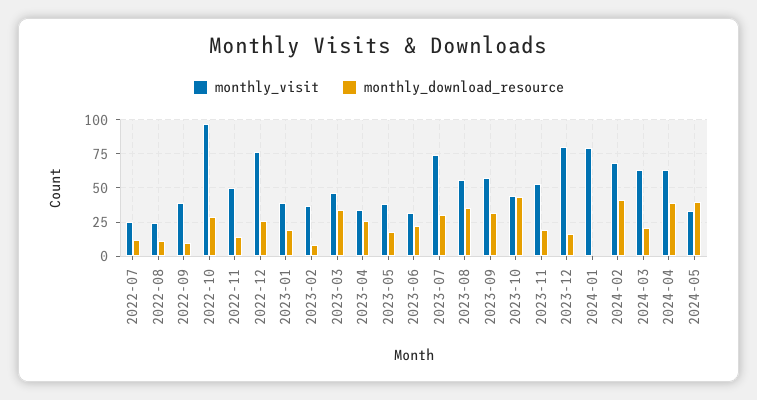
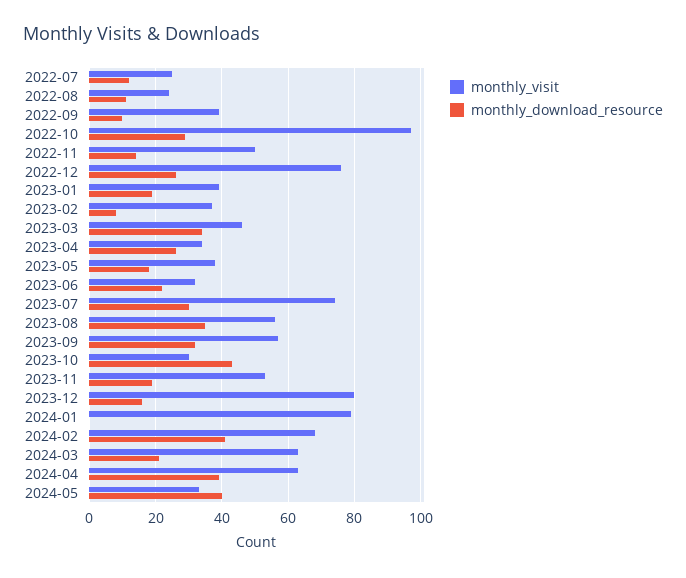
  {
    "monthly_visit": {
      "2022-07": 25,
      "2022-08": 25,
      "2022-09": 40,
      "2022-10": 95,
      "2022-11": 50,
      "2022-12": 75,
      "2023-01": 40,
      "2023-02": 35,
      "2023-03": 45,
      "2023-04": 35,
      "2023-05": 40,
      "2023-06": 30,
      "2023-07": 75,
      "2023-08": 55,
      "2023-09": 55,
-     "2023-10": 45,
+     "2023-10": 30,
      "2023-11": 55,
      "2023-12": 80,
      "2024-01": 80,
      "2024-02": 70,
      "2024-03": 65,
      "2024-04": 65,
      "2024-05": 35
    },
    "monthly_download_resource": {
      "2022-07": 10,
      "2022-08": 10,
      "2022-09": 10,
      "2022-10": 30,
      "2022-11": 15,
      "2022-12": 25,
      "2023-01": 20,
      "2023-02": 10,
      "2023-03": 35,
      "2023-04": 25,
      "2023-05": 20,
      "2023-06": 20,
      "2023-07": 30,
      "2023-08": 35,
      "2023-09": 30,
      "2023-10": 45,
      "2023-11": 20,
      "2023-12": 15,
      "2024-01": 0,
      "2024-02": 40,
      "2024-03": 20,
      "2024-04": 40,
      "2024-05": 40
    }
  }

